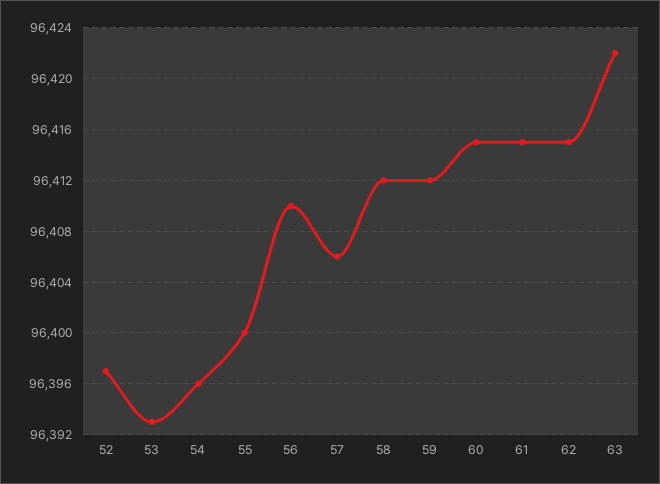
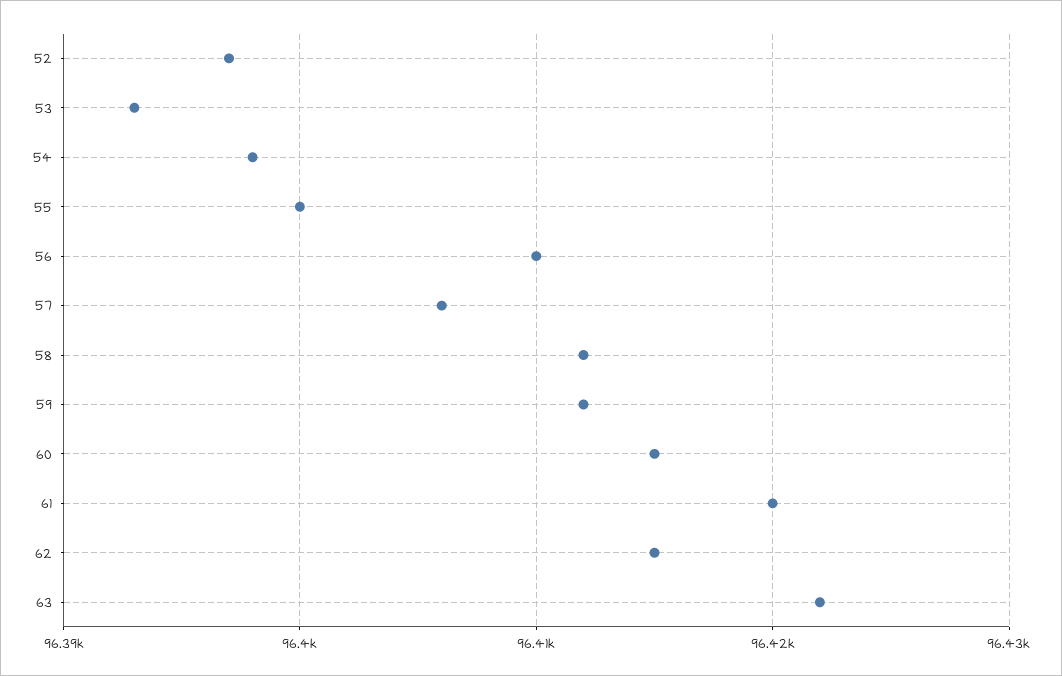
  {
    "52": 96397,
    "53": 96393,
-   "54": 96396,
+   "54": 96398,
    "55": 96400,
    "56": 96410,
    "57": 96406,
    "58": 96412,
    "59": 96412,
    "60": 96415,
-   "61": 96415,
+   "61": 96420,
    "62": 96415,
    "63": 96422
  }

